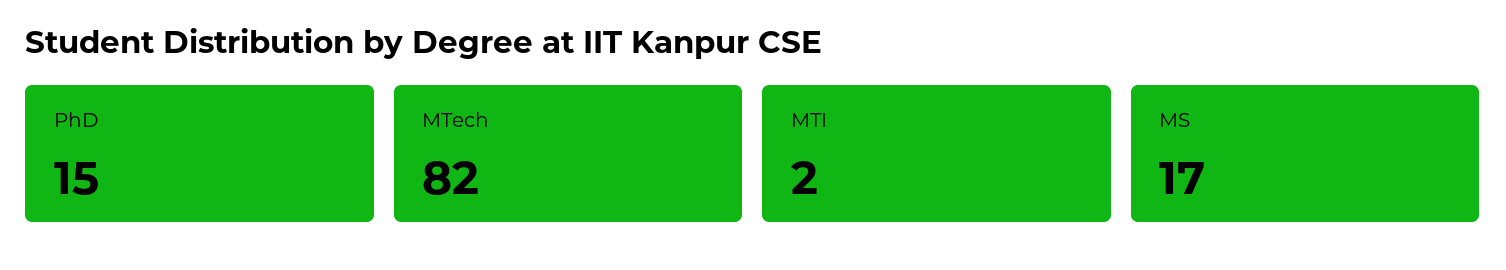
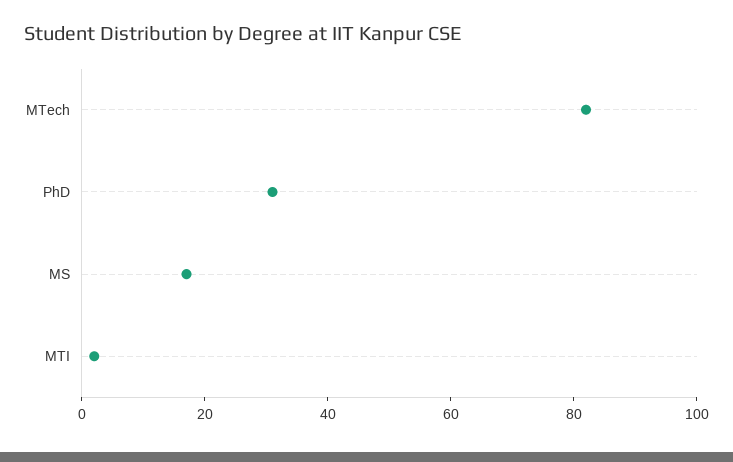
  {
-   "PhD": 15,
+   "PhD": 30,
    "MTech": 82,
    "MTI": 2,
    "MS": 17
  }

